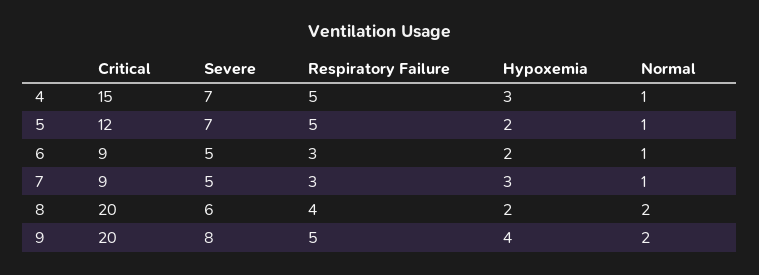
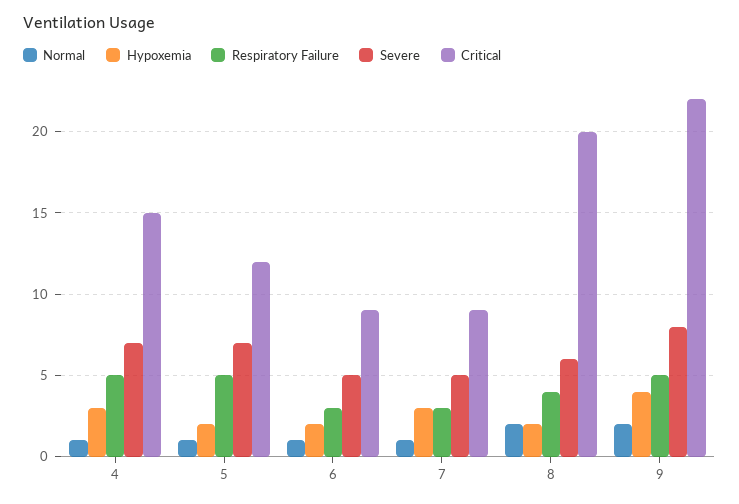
  {
    "Critical": {
      "4": 15,
      "5": 12,
      "6": 9,
      "7": 9,
      "8": 20,
-     "9": 20
+     "9": 22
    },
    "Severe": {
      "4": 7,
      "5": 7,
      "6": 5,
      "7": 5,
      "8": 6,
      "9": 8
    },
    "Respiratory Failure": {
      "4": 5,
      "5": 5,
      "6": 3,
      "7": 3,
      "8": 4,
      "9": 5
    },
    "Hypoxemia": {
      "4": 3,
      "5": 2,
      "6": 2,
      "7": 3,
      "8": 2,
      "9": 4
    },
    "Normal": {
      "4": 1,
      "5": 1,
      "6": 1,
      "7": 1,
      "8": 2,
      "9": 2
    }
  }

